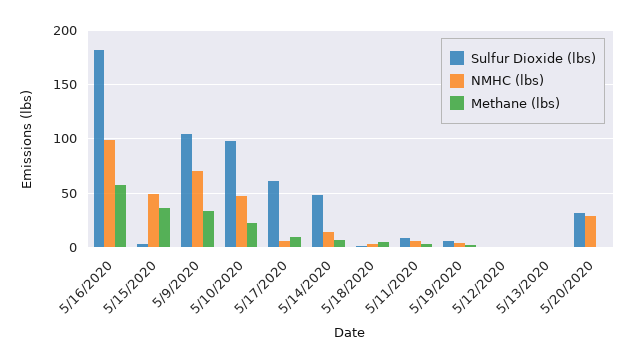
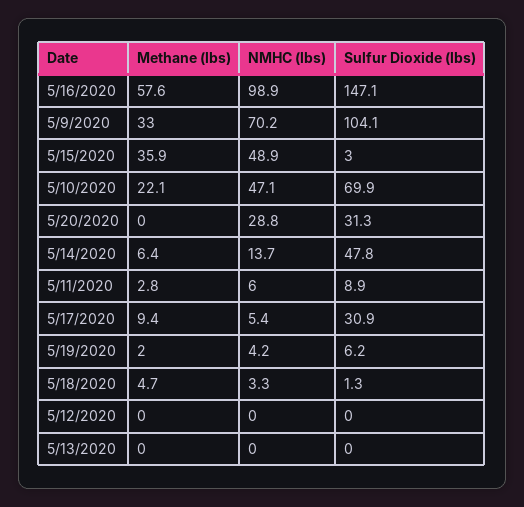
  {
    "Sulfur Dioxide (lbs)": {
-     "5/16/2020": 180,
+     "5/16/2020": 147.1,
      "5/15/2020": 3,
      "5/9/2020": 104.1,
-     "5/10/2020": 100,
+     "5/10/2020": 69.9,
-     "5/17/2020": 60,
+     "5/17/2020": 30.9,
      "5/14/2020": 47.8,
      "5/18/2020": 1.3,
      "5/11/2020": 8.9,
      "5/19/2020": 6.2,
      "5/12/2020": 0,
      "5/13/2020": 0,
      "5/20/2020": 31.3
    },
    "NMHC (lbs)": {
      "5/16/2020": 98.9,
      "5/15/2020": 48.9,
      "5/9/2020": 70.2,
      "5/10/2020": 47.1,
      "5/17/2020": 5.4,
      "5/14/2020": 13.7,
      "5/18/2020": 3.3,
      "5/11/2020": 6,
      "5/19/2020": 4.2,
      "5/12/2020": 0,
      "5/13/2020": 0,
      "5/20/2020": 28.8
    },
    "Methane (lbs)": {
      "5/16/2020": 57.6,
      "5/15/2020": 35.9,
      "5/9/2020": 33,
      "5/10/2020": 22.1,
      "5/17/2020": 9.4,
      "5/14/2020": 6.4,
      "5/18/2020": 4.7,
      "5/11/2020": 2.8,
      "5/19/2020": 2,
      "5/12/2020": 0,
      "5/13/2020": 0,
      "5/20/2020": 0
    }
  }

